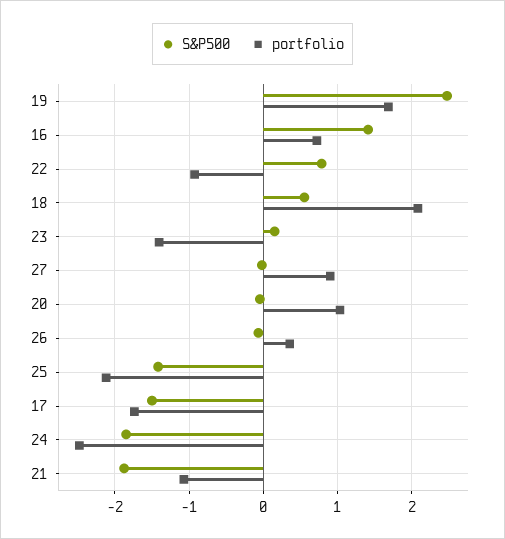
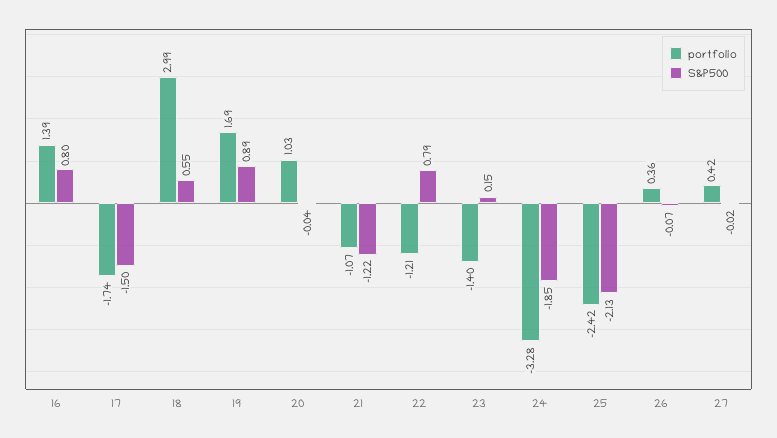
  {
    "S&P500": {
-     "19": 2.5,
+     "19": 0.89,
-     "16": 1.4,
+     "16": 0.8,
      "22": 0.79,
      "18": 0.55,
      "23": 0.15,
      "27": -0.02,
      "20": -0.04,
      "26": -0.07,
-     "25": -1.4,
+     "25": -2.13,
      "17": -1.5,
      "24": -1.85,
-     "21": -1.9
+     "21": -1.22
    },
    "portfolio": {
      "19": 1.69,
-     "16": 0.7,
+     "16": 1.39,
-     "22": -0.9,
+     "22": -1.21,
-     "18": 2.1,
+     "18": 2.99,
      "23": -1.4,
-     "27": 0.9,
+     "27": 0.42,
      "20": 1.03,
      "26": 0.36,
-     "25": -2.1,
+     "25": -2.42,
      "17": -1.74,
-     "24": -2.5,
+     "24": -3.28,
      "21": -1.07
    }
  }

